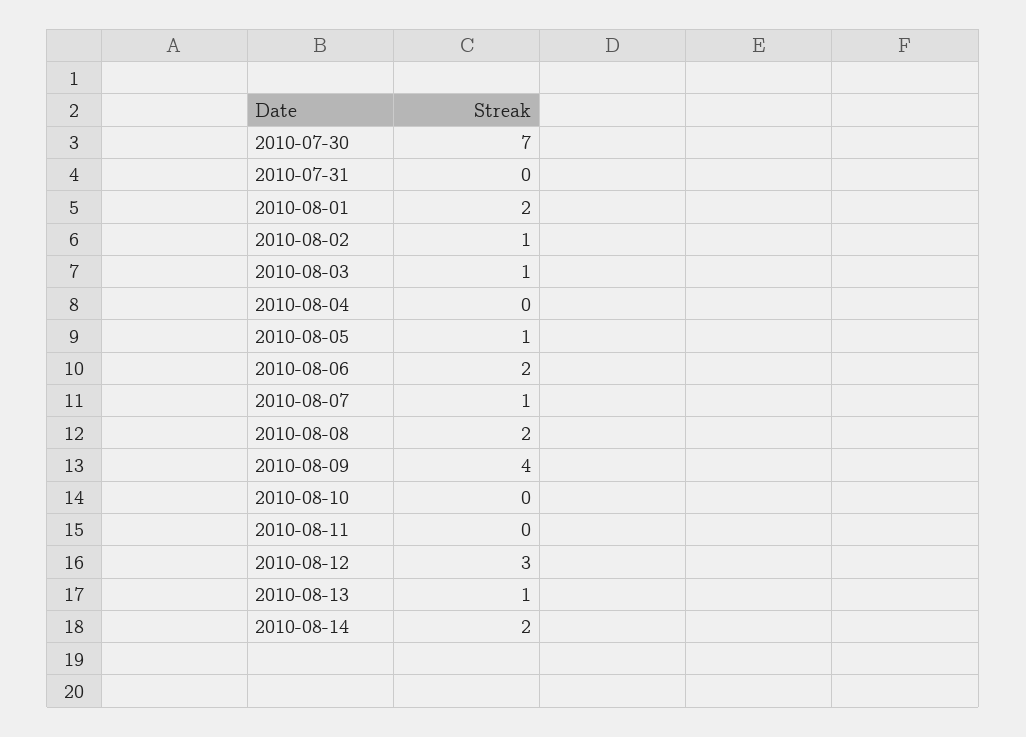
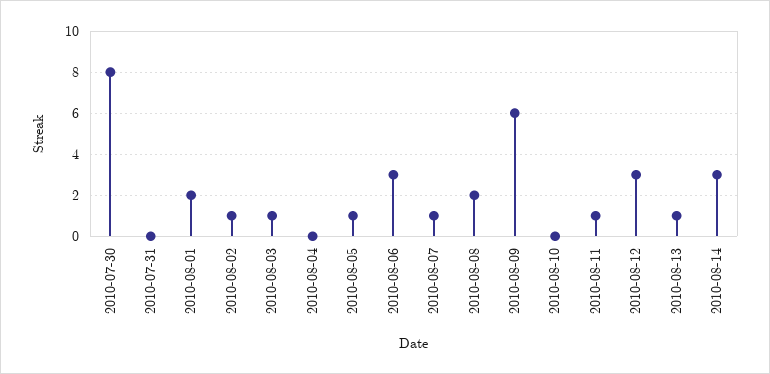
  {
-   "2010-07-30": 7,
+   "2010-07-30": 8,
    "2010-07-31": 0,
    "2010-08-01": 2,
    "2010-08-02": 1,
    "2010-08-03": 1,
    "2010-08-04": 0,
    "2010-08-05": 1,
-   "2010-08-06": 2,
+   "2010-08-06": 3,
    "2010-08-07": 1,
    "2010-08-08": 2,
-   "2010-08-09": 4,
+   "2010-08-09": 6,
    "2010-08-10": 0,
-   "2010-08-11": 0,
+   "2010-08-11": 1,
    "2010-08-12": 3,
    "2010-08-13": 1,
-   "2010-08-14": 2
+   "2010-08-14": 3
  }

